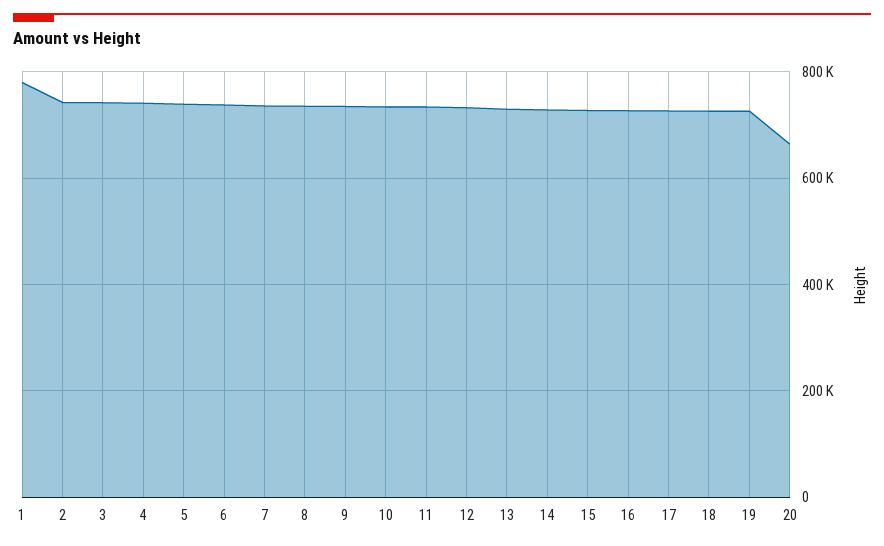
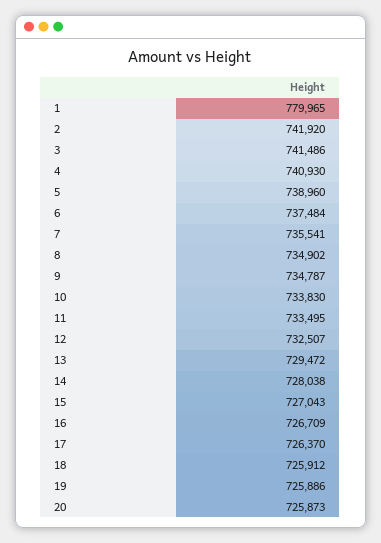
  {
    "1": 779965,
    "2": 741920,
    "3": 741486,
    "4": 740930,
    "5": 738960,
    "6": 737484,
    "7": 735541,
    "8": 734902,
    "9": 734787,
    "10": 733830,
    "11": 733495,
    "12": 732507,
    "13": 729472,
    "14": 728038,
    "15": 727043,
    "16": 726709,
    "17": 726370,
    "18": 725912,
    "19": 725886,
-   "20": 660000
+   "20": 725873
  }

